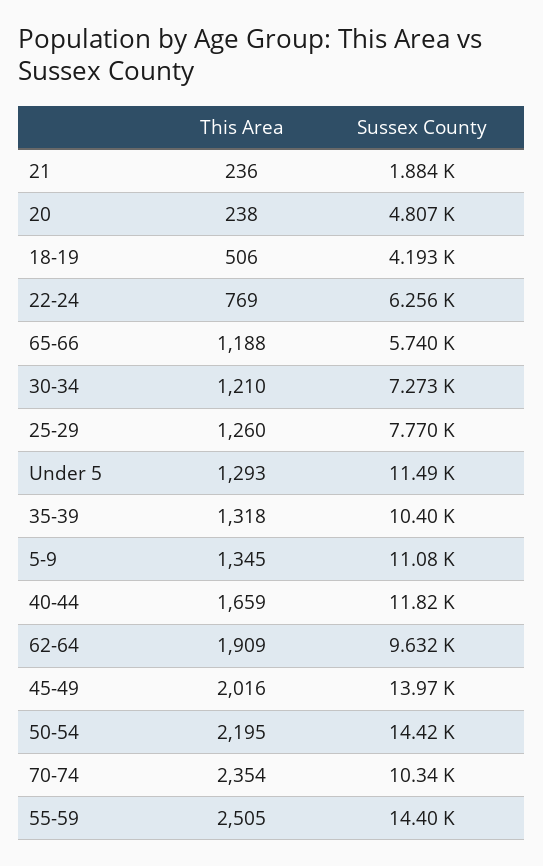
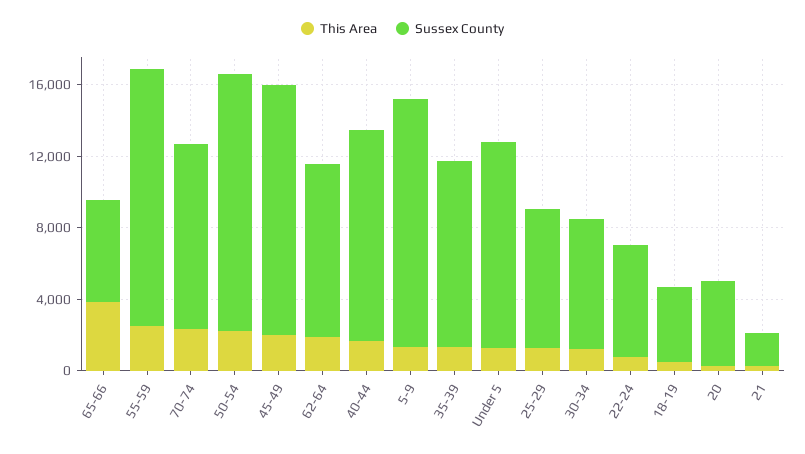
  {
    "This Area": {
      "21": 236,
      "20": 238,
      "18-19": 506,
      "22-24": 769,
-     "65-66": 1188,
+     "65-66": 4000,
      "30-34": 1210,
      "25-29": 1260,
      "Under 5": 1293,
      "35-39": 1318,
      "5-9": 1345,
      "40-44": 1659,
      "62-64": 1909,
      "45-49": 2016,
      "50-54": 2195,
      "70-74": 2354,
      "55-59": 2505
    },
    "Sussex County": {
      "21": 1884,
      "20": 4807,
      "18-19": 4193,
      "22-24": 6256,
      "65-66": 5740,
      "30-34": 7273,
      "25-29": 7770,
      "Under 5": 11490,
      "35-39": 10400,
-     "5-9": 11080,
+     "5-9": 14000,
      "40-44": 11820,
      "62-64": 9632,
      "45-49": 13970,
      "50-54": 14420,
      "70-74": 10340,
      "55-59": 14400
    }
  }

